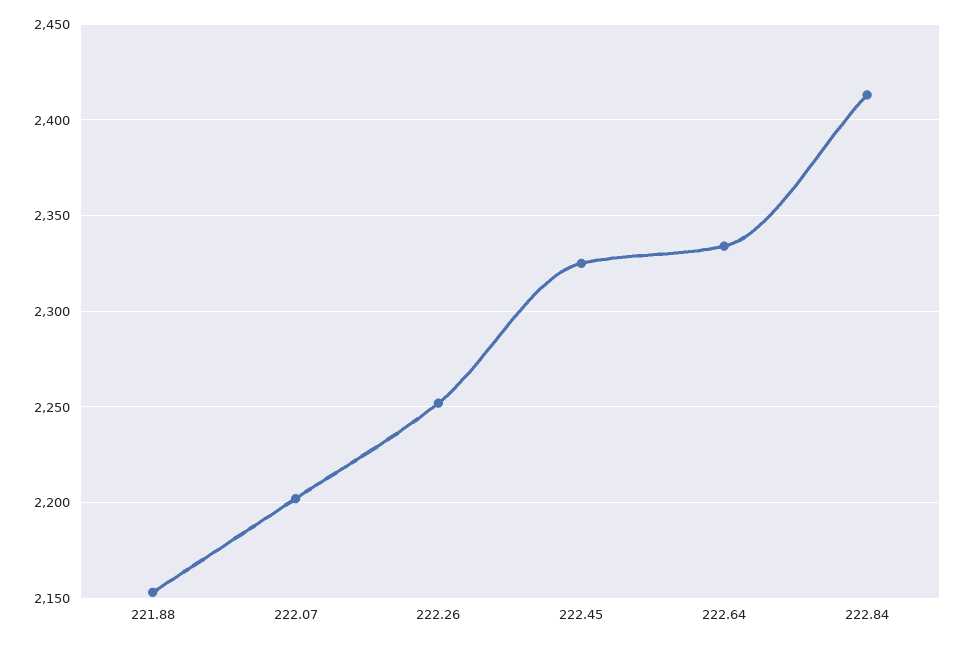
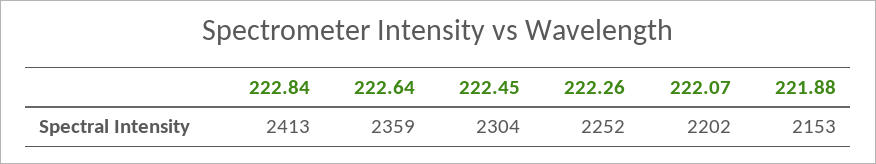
  {
    "221.88": 2153,
    "222.07": 2202,
    "222.26": 2252,
-   "222.45": 2325,
+   "222.45": 2304,
-   "222.64": 2335,
+   "222.64": 2359,
    "222.84": 2413
  }

